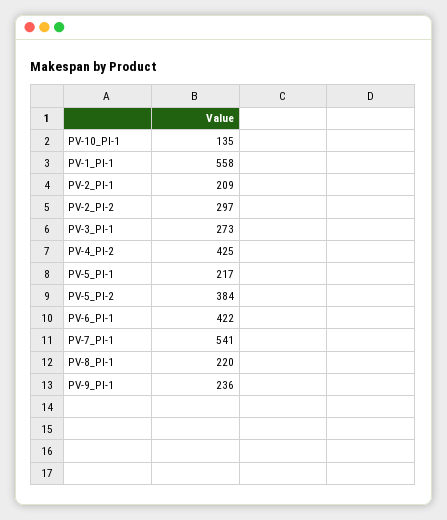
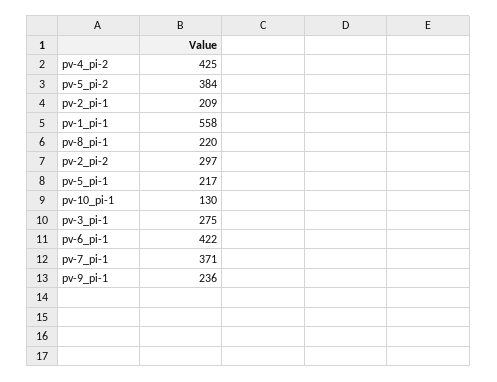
  {
-   "PV-10_PI-1": 135,
+   "PV-10_PI-1": 130,
    "PV-1_PI-1": 558,
    "PV-2_PI-1": 209,
    "PV-2_PI-2": 297,
-   "PV-3_PI-1": 273,
+   "PV-3_PI-1": 275,
    "PV-4_PI-2": 425,
    "PV-5_PI-1": 217,
    "PV-5_PI-2": 384,
    "PV-6_PI-1": 422,
-   "PV-7_PI-1": 541,
+   "PV-7_PI-1": 371,
    "PV-8_PI-1": 220,
    "PV-9_PI-1": 236
  }

